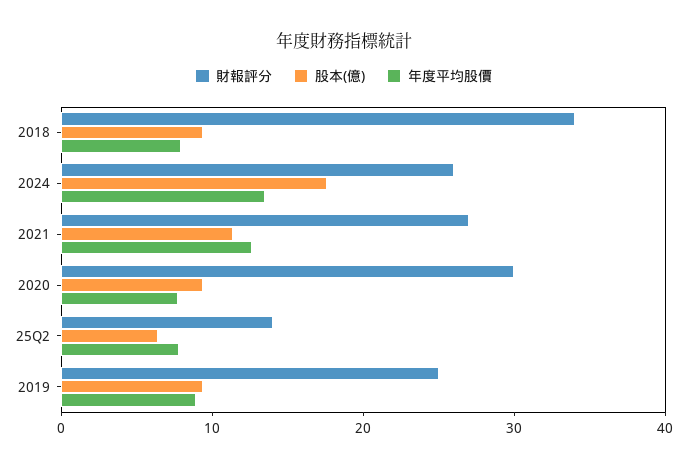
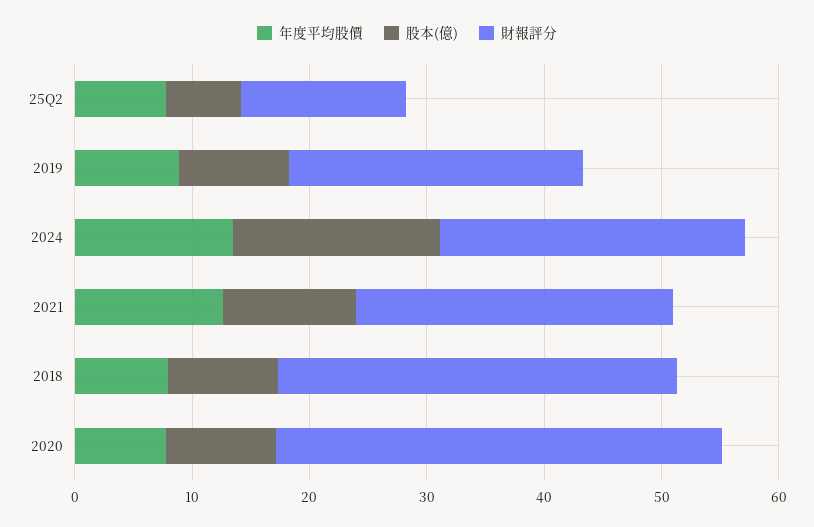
  {
    "財報評分": {
      "2018": 34,
      "2024": 26,
      "2021": 28,
-     "2020": 30,
+     "2020": 38,
      "25Q2": 14,
      "2019": 26
    },
    "股本(億)": {
      "2018": 10,
      "2024": 18,
      "2021": 12,
      "2020": 10,
      "25Q2": 6,
      "2019": 10
    },
    "年度平均股價": {
      "2018": 8,
      "2024": 14,
      "2021": 12,
      "2020": 8,
      "25Q2": 8,
      "2019": 8
    }
  }

